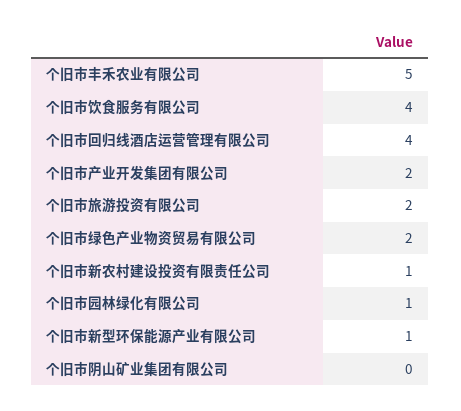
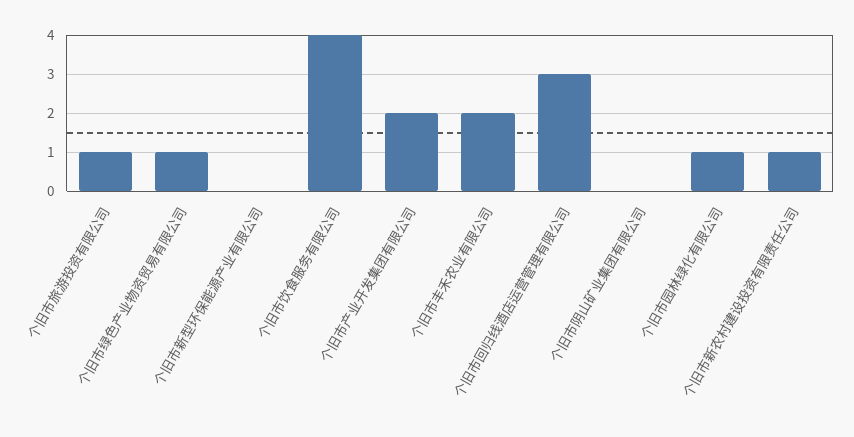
  {
-   "个旧市丰禾农业有限公司": 5,
+   "个旧市丰禾农业有限公司": 2,
    "个旧市饮食服务有限公司": 4,
-   "个旧市回归线酒店运营管理有限公司": 4,
+   "个旧市回归线酒店运营管理有限公司": 3,
    "个旧市产业开发集团有限公司": 2,
-   "个旧市旅游投资有限公司": 2,
+   "个旧市旅游投资有限公司": 1,
-   "个旧市绿色产业物资贸易有限公司": 2,
+   "个旧市绿色产业物资贸易有限公司": 1,
    "个旧市新农村建设投资有限责任公司": 1,
    "个旧市园林绿化有限公司": 1,
-   "个旧市新型环保能源产业有限公司": 1,
+   "个旧市新型环保能源产业有限公司": 0,
    "个旧市阴山矿业集团有限公司": 0
  }

